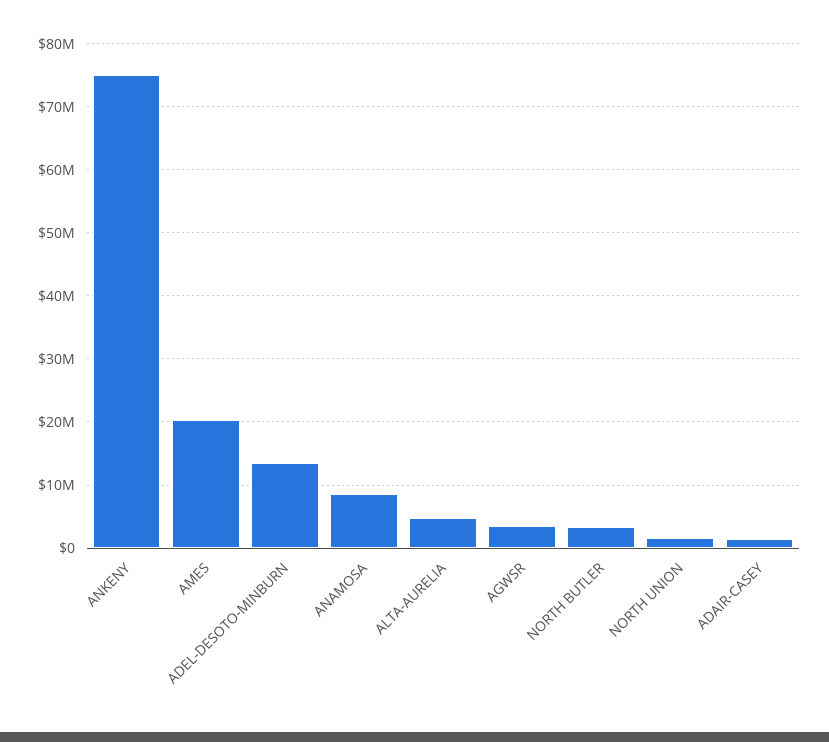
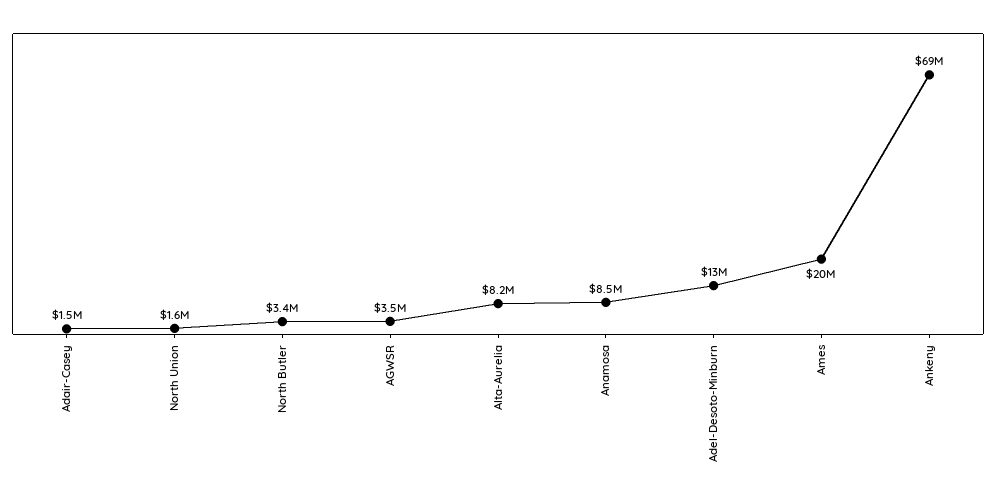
  {
-   "ANKENY": 75000000,
+   "ANKENY": 69000000,
    "AMES": 20000000,
    "ADEL-DESOTO-MINBURN": 13000000,
    "ANAMOSA": 8500000,
-   "ALTA-AURELIA": 5000000,
+   "ALTA-AURELIA": 8200000,
    "AGWSR": 3500000,
    "NORTH BUTLER": 3400000,
    "NORTH UNION": 1600000,
    "ADAIR-CASEY": 1500000
  }

